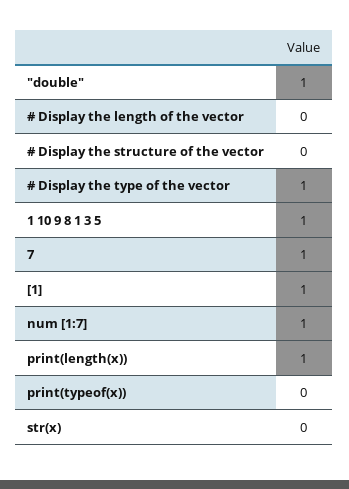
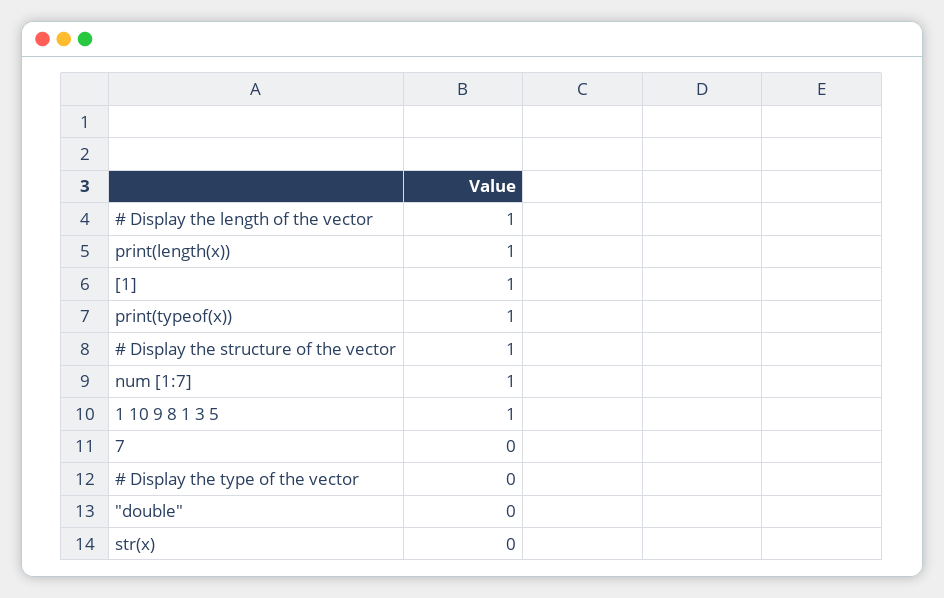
  {
-   "\"double\"": 1,
+   "\"double\"": 0,
-   "# Display the length of the vector": 0,
+   "# Display the length of the vector": 1,
-   "# Display the structure of the vector": 0,
+   "# Display the structure of the vector": 1,
-   "# Display the type of the vector": 1,
+   "# Display the type of the vector": 0,
    "1 10 9 8 1 3 5": 1,
-   "7": 1,
+   "7": 0,
    "[1]": 1,
    "num [1:7]": 1,
    "print(length(x))": 1,
-   "print(typeof(x))": 0,
+   "print(typeof(x))": 1,
    "str(x)": 0
  }

